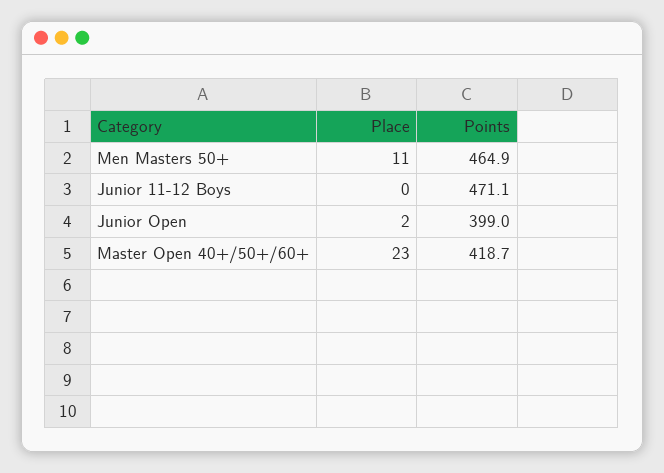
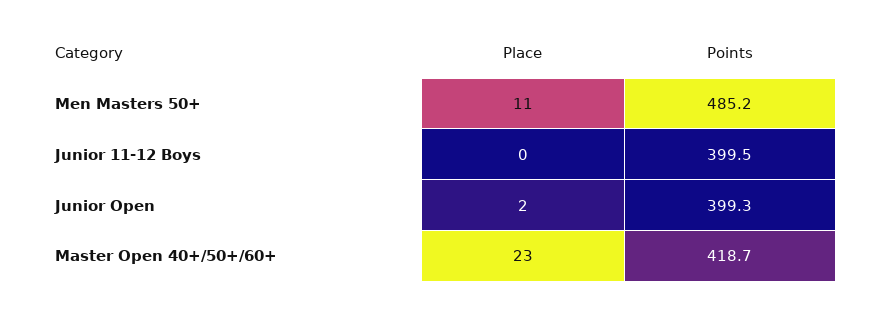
  {
    "Place": {
      "Men Masters 50+": 11,
      "Junior 11-12 Boys": 0,
      "Junior Open": 2,
      "Master Open 40+/50+/60+": 23
    },
    "Points": {
-     "Men Masters 50+": 464.9,
+     "Men Masters 50+": 485.2,
-     "Junior 11-12 Boys": 471.1,
+     "Junior 11-12 Boys": 399.5,
-     "Junior Open": 399,
+     "Junior Open": 399.3,
      "Master Open 40+/50+/60+": 418.7
    }
  }

